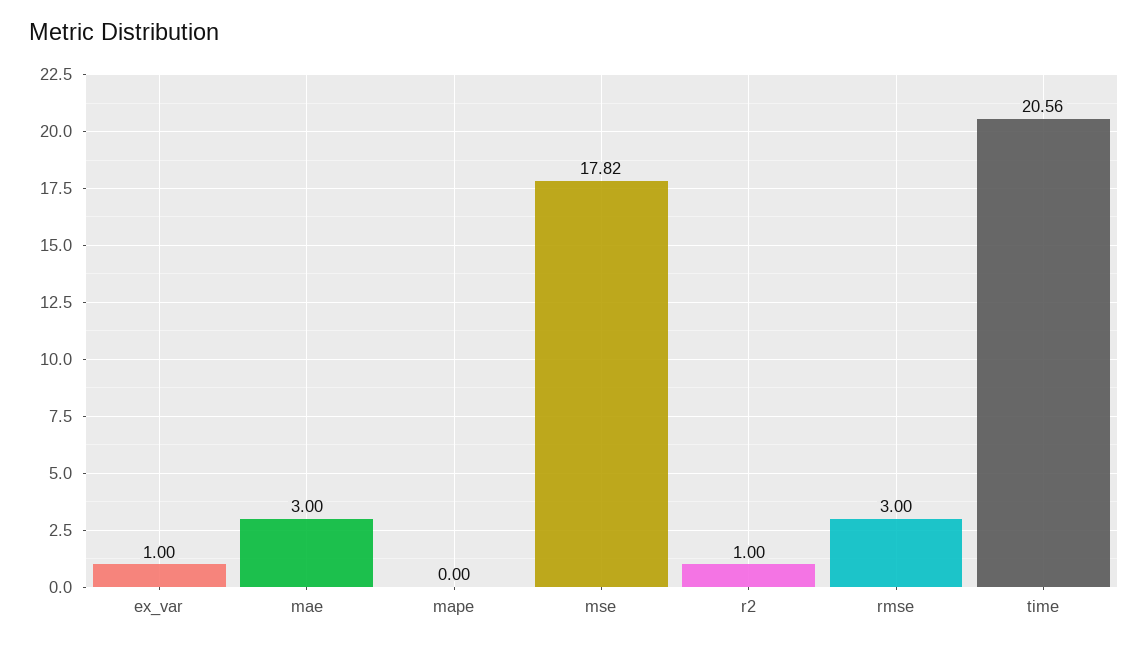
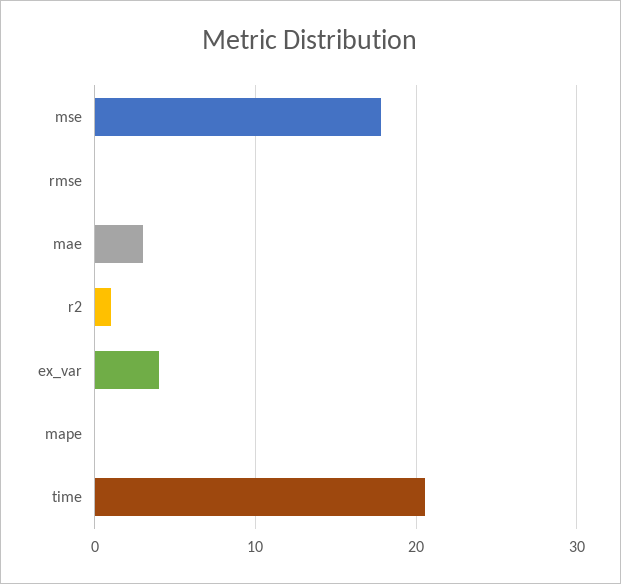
  {
-   "ex_var": 1,
+   "ex_var": 4,
    "mae": 3,
    "mape": 0,
    "mse": 17.82,
    "r2": 1,
-   "rmse": 3,
+   "rmse": 0,
    "time": 20.56
  }

